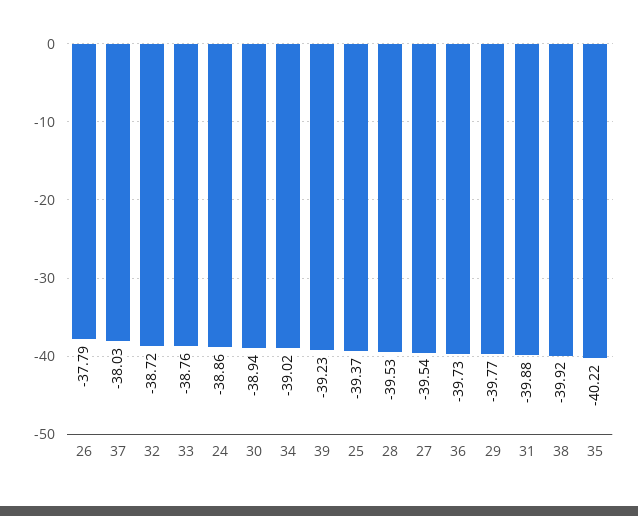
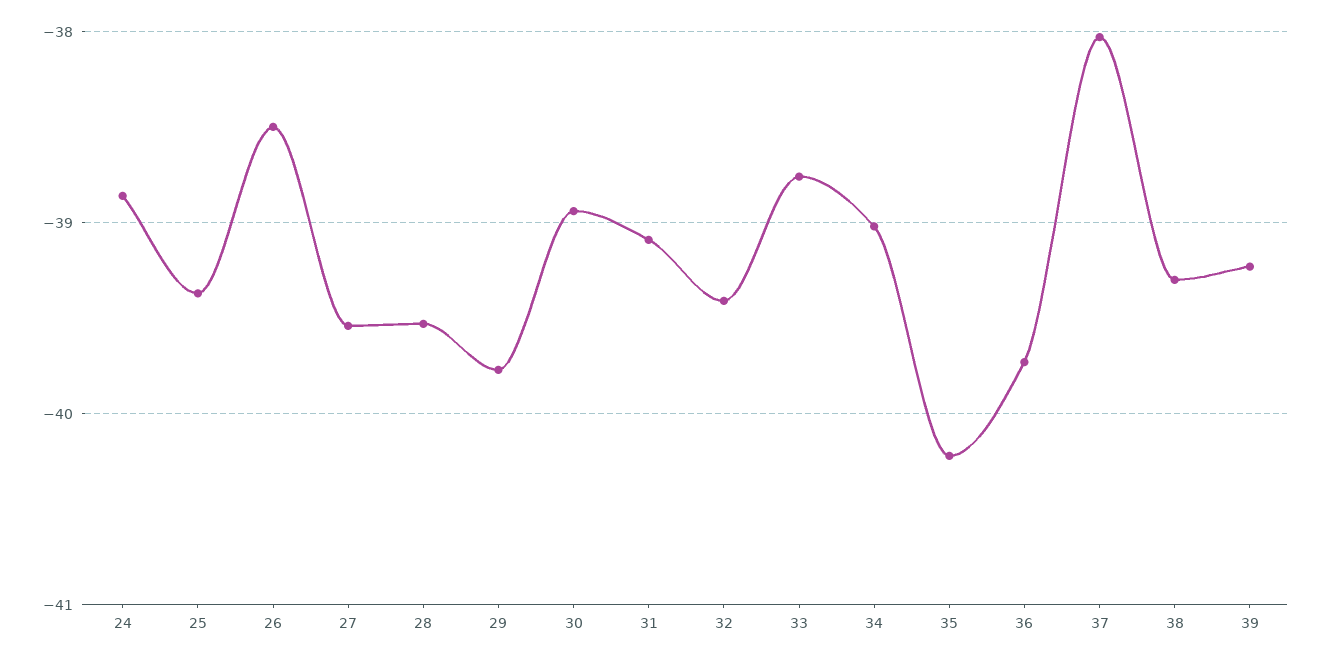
  {
-   "26": -37.79,
+   "26": -38.5,
    "37": -38.03,
-   "32": -38.72,
+   "32": -39.4,
    "33": -38.76,
    "24": -38.86,
    "30": -38.94,
    "34": -39.02,
    "39": -39.23,
    "25": -39.37,
    "28": -39.53,
    "27": -39.54,
    "36": -39.73,
    "29": -39.77,
-   "31": -39.88,
+   "31": -39.1,
-   "38": -39.92,
+   "38": -39.3,
    "35": -40.22
  }

